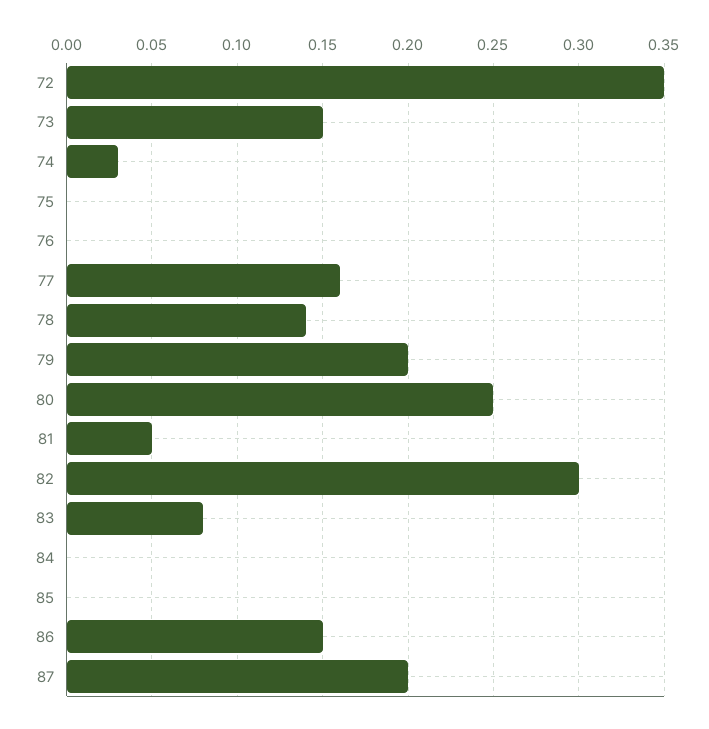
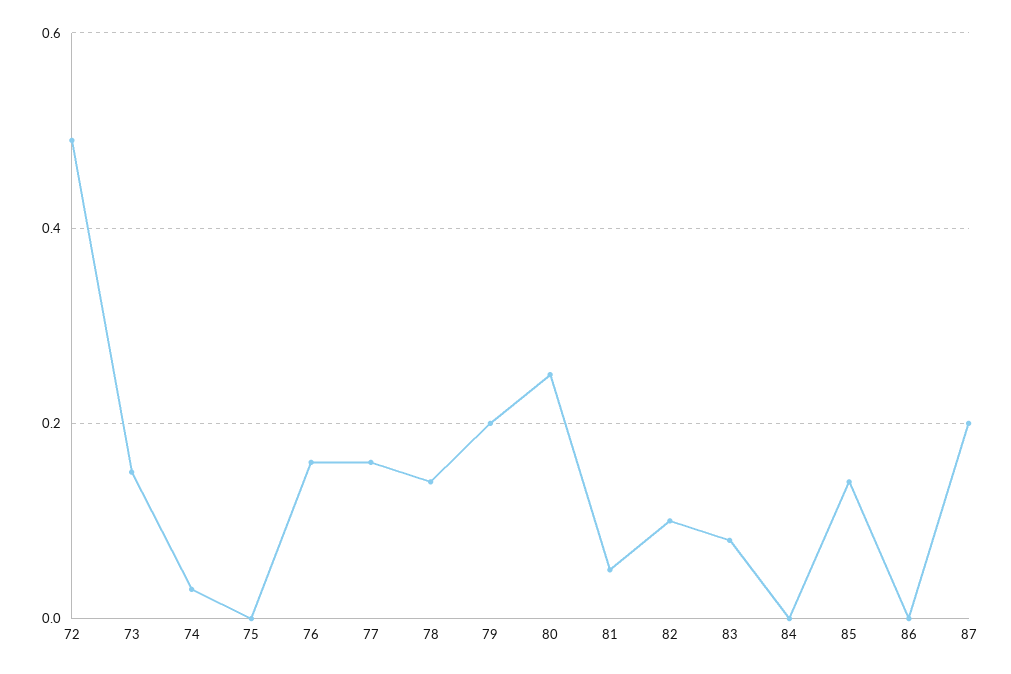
  {
-   "72": 0.35,
+   "72": 0.5,
    "73": 0.15,
    "74": 0.03,
    "75": 0,
-   "76": 0,
+   "76": 0.15,
    "77": 0.16,
    "78": 0.14,
    "79": 0.2,
    "80": 0.25,
    "81": 0.05,
-   "82": 0.3,
+   "82": 0.1,
    "83": 0.08,
    "84": 0,
-   "85": 0,
+   "85": 0.15,
-   "86": 0.15,
+   "86": 0,
    "87": 0.2
  }

